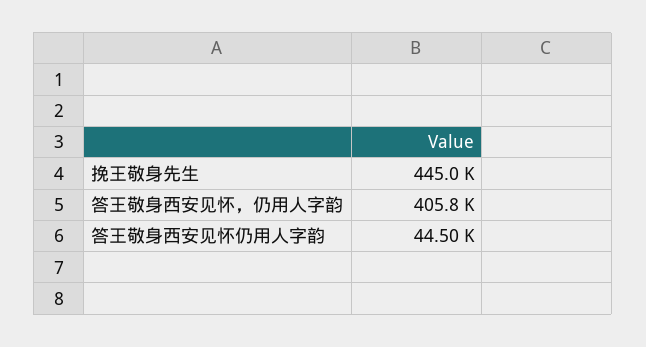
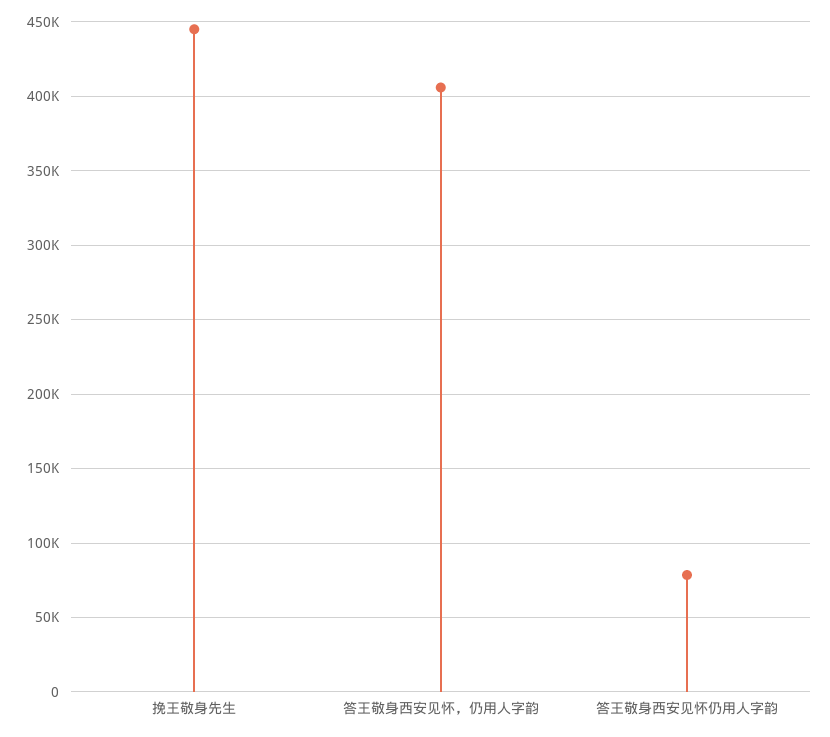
  {
    "挽王敬身先生": 445000,
    "答王敬身西安见怀，仍用人字韵": 405800,
-   "答王敬身西安见怀仍用人字韵": 44500
+   "答王敬身西安见怀仍用人字韵": 80000
  }

